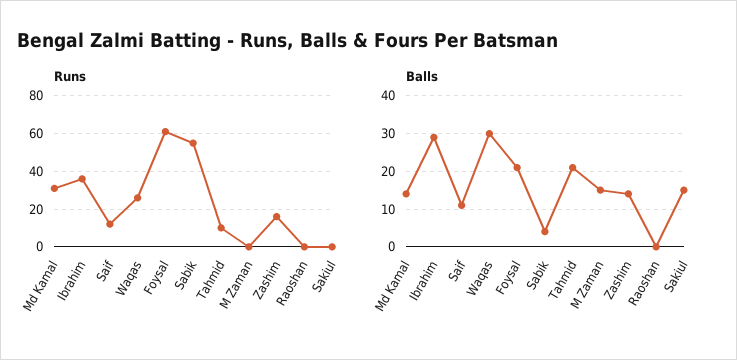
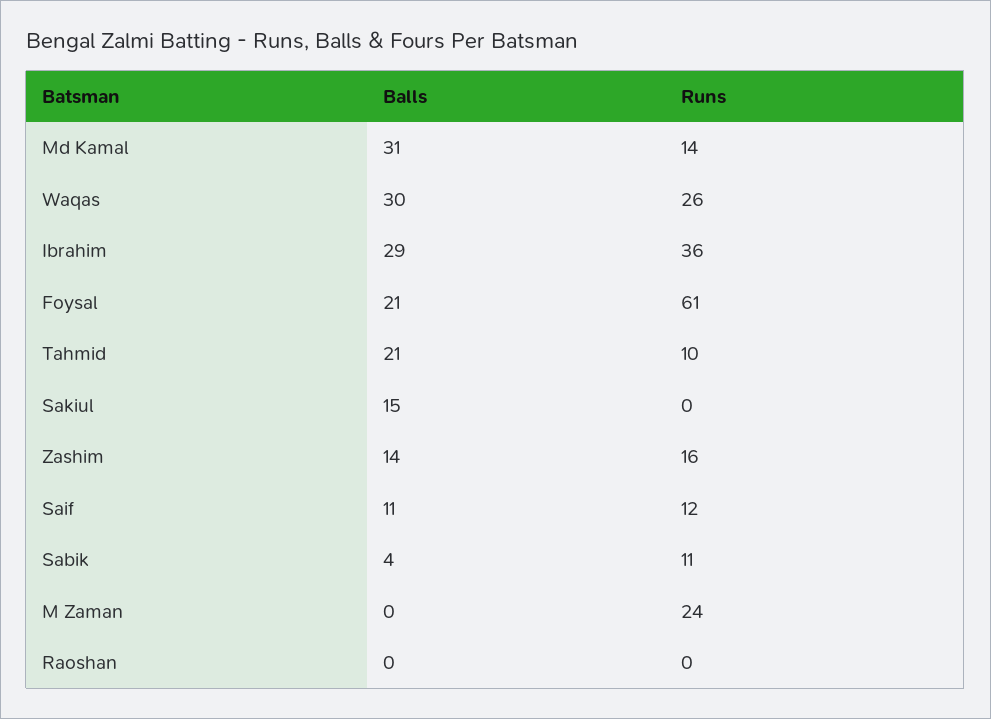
  {
    "Runs": {
-     "Md Kamal": 30,
+     "Md Kamal": 14,
      "Ibrahim": 36,
      "Saif": 12,
      "Waqas": 26,
      "Foysal": 61,
-     "Sabik": 55,
+     "Sabik": 11,
      "Tahmid": 10,
-     "M Zaman": 0,
+     "M Zaman": 24,
      "Zashim": 16,
      "Raoshan": 0,
      "Sakiul": 0
    },
    "Balls": {
-     "Md Kamal": 15,
+     "Md Kamal": 31,
      "Ibrahim": 29,
      "Saif": 11,
      "Waqas": 30,
      "Foysal": 21,
      "Sabik": 4,
      "Tahmid": 21,
-     "M Zaman": 15,
+     "M Zaman": 0,
      "Zashim": 14,
      "Raoshan": 0,
      "Sakiul": 15
    }
  }

